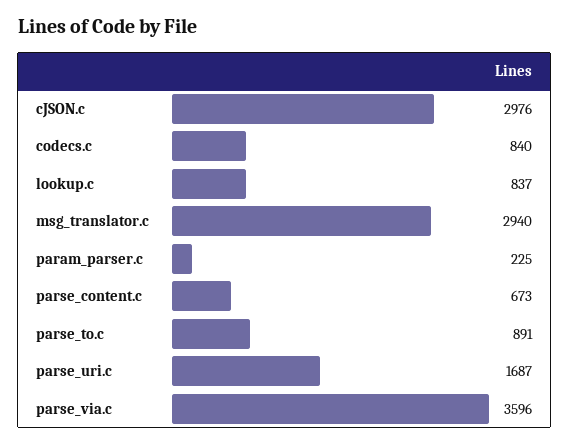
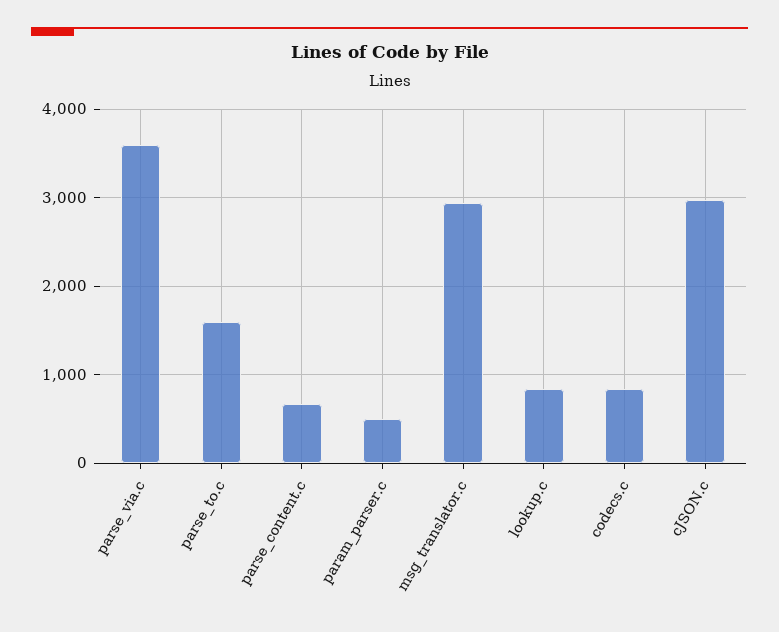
  {
    "cJSON.c": 2976,
    "codecs.c": 840,
    "lookup.c": 837,
    "msg_translator.c": 2940,
-   "param_parser.c": 225,
+   "param_parser.c": 500,
    "parse_content.c": 673,
-   "parse_to.c": 891,
+   "parse_to.c": 1600,
-   "parse_uri.c": 1687,
    "parse_via.c": 3596
  }

